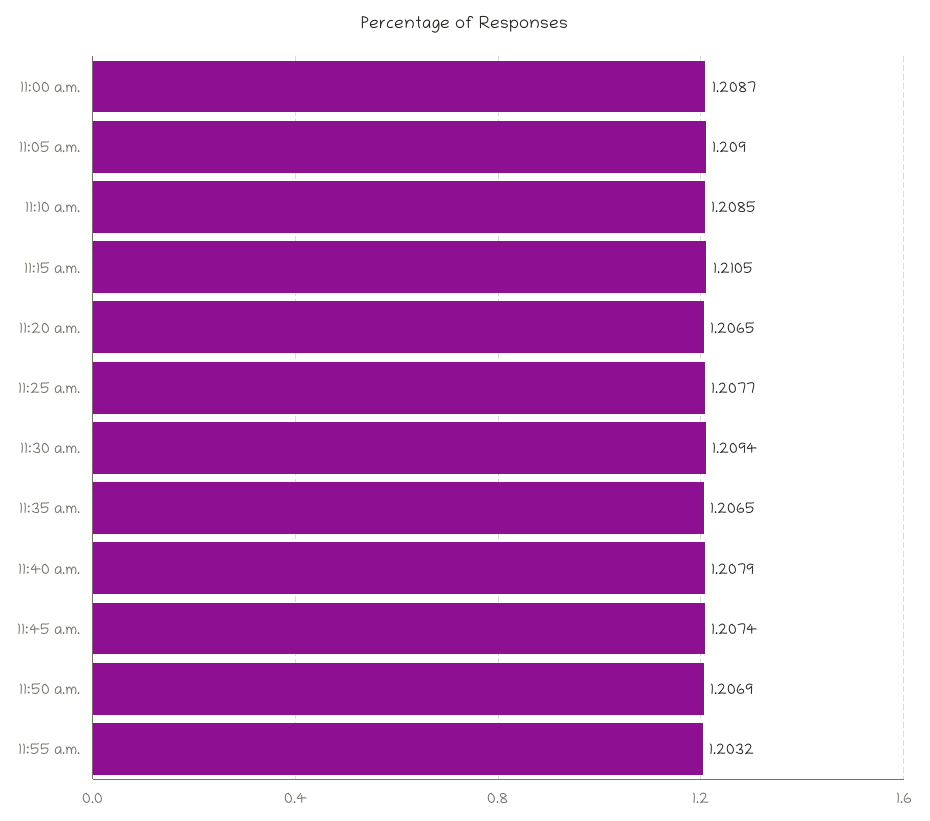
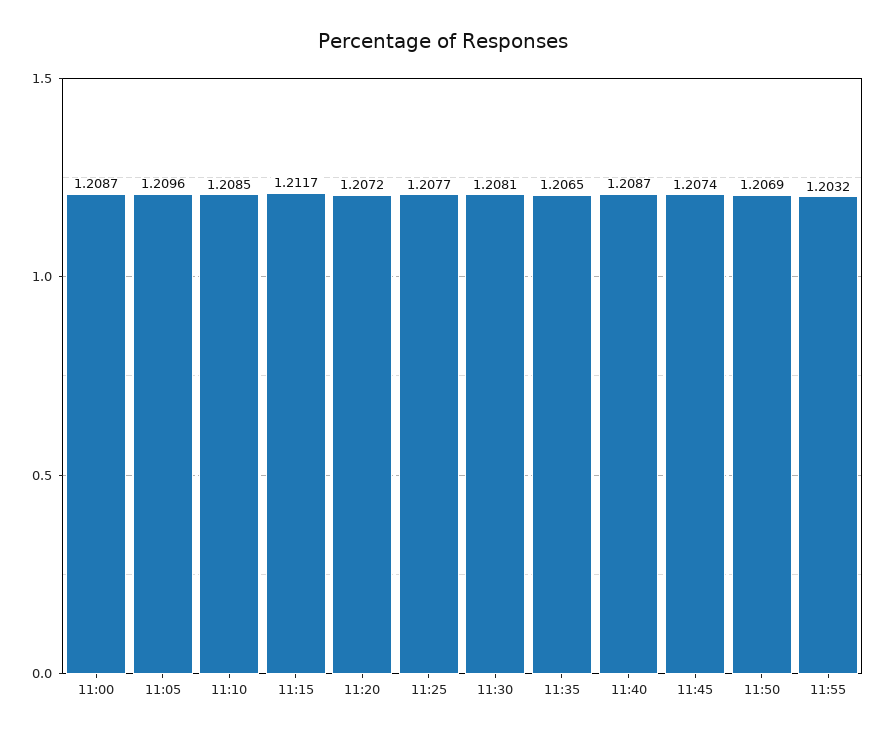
  {
    "11:00 a.m.": 1.2087,
-   "11:05 a.m.": 1.209,
+   "11:05 a.m.": 1.2096,
    "11:10 a.m.": 1.2085,
-   "11:15 a.m.": 1.2105,
+   "11:15 a.m.": 1.2117,
-   "11:20 a.m.": 1.2065,
+   "11:20 a.m.": 1.2072,
    "11:25 a.m.": 1.2077,
-   "11:30 a.m.": 1.2094,
+   "11:30 a.m.": 1.2081,
    "11:35 a.m.": 1.2065,
-   "11:40 a.m.": 1.2079,
+   "11:40 a.m.": 1.2087,
    "11:45 a.m.": 1.2074,
    "11:50 a.m.": 1.2069,
    "11:55 a.m.": 1.2032
  }

